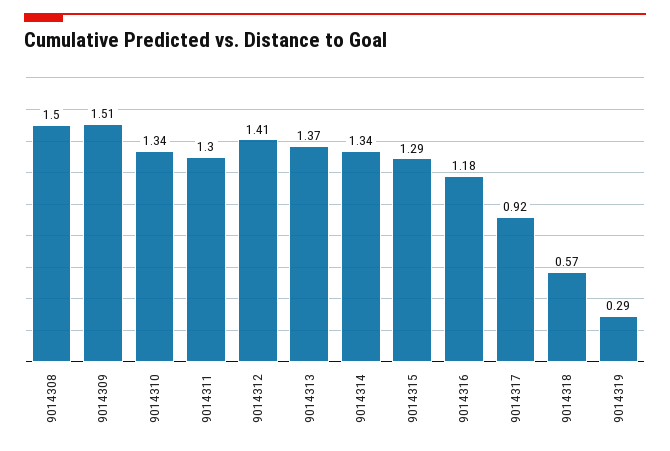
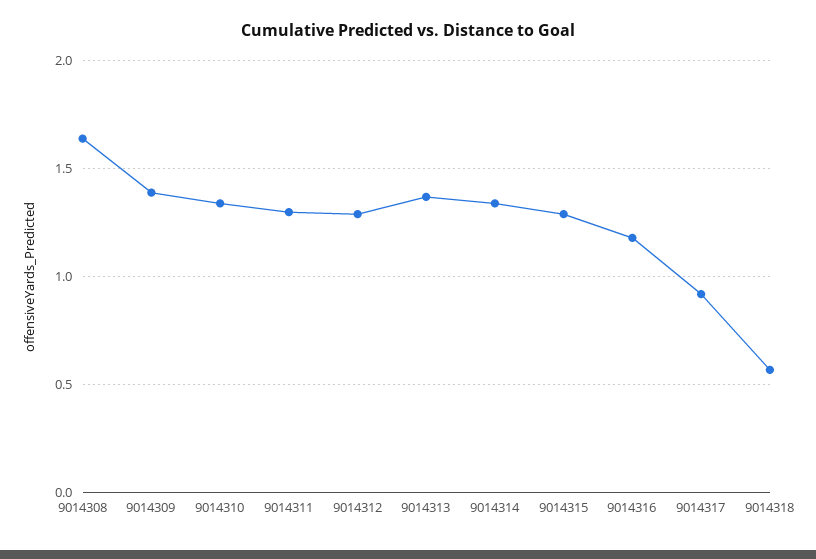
  {
-   "9014308": 1.5,
+   "9014308": 1.65,
-   "9014309": 1.51,
+   "9014309": 1.4,
    "9014310": 1.34,
    "9014311": 1.3,
-   "9014312": 1.41,
+   "9014312": 1.3,
    "9014313": 1.37,
    "9014314": 1.34,
    "9014315": 1.29,
    "9014316": 1.18,
    "9014317": 0.92,
-   "9014318": 0.57,
+   "9014318": 0.57
-   "9014319": 0.29
  }

